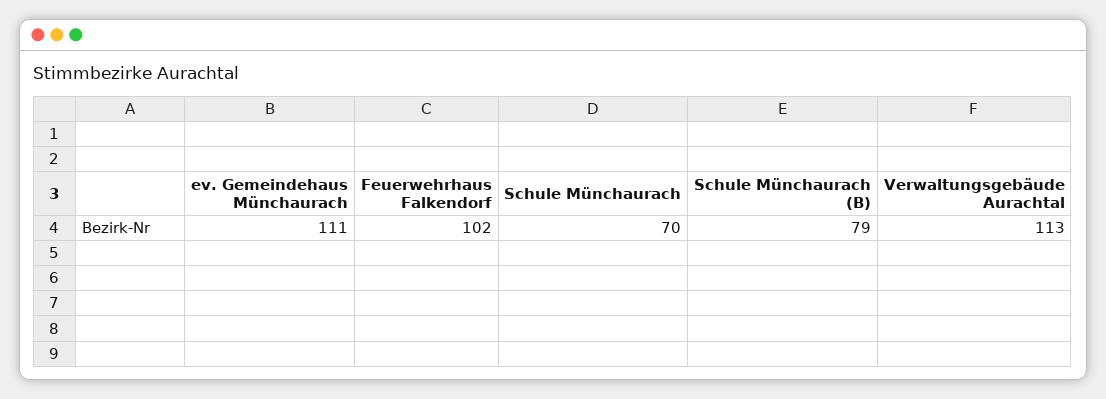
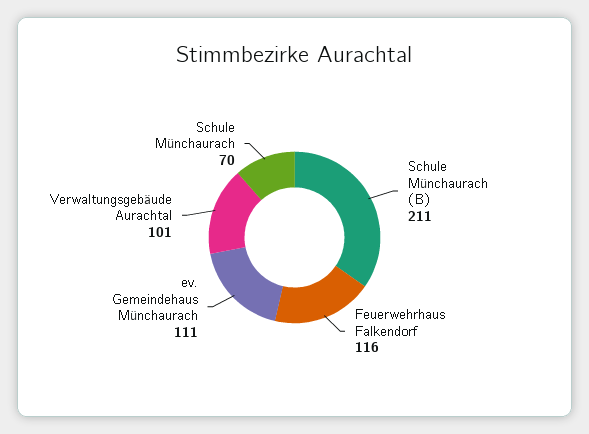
  {
    "ev. Gemeindehaus Münchaurach": 111,
-   "Feuerwehrhaus Falkendorf": 102,
+   "Feuerwehrhaus Falkendorf": 116,
    "Schule Münchaurach": 70,
-   "Schule Münchaurach (B)": 79,
+   "Schule Münchaurach (B)": 211,
-   "Verwaltungsgebäude Aurachtal": 113
+   "Verwaltungsgebäude Aurachtal": 101
  }

